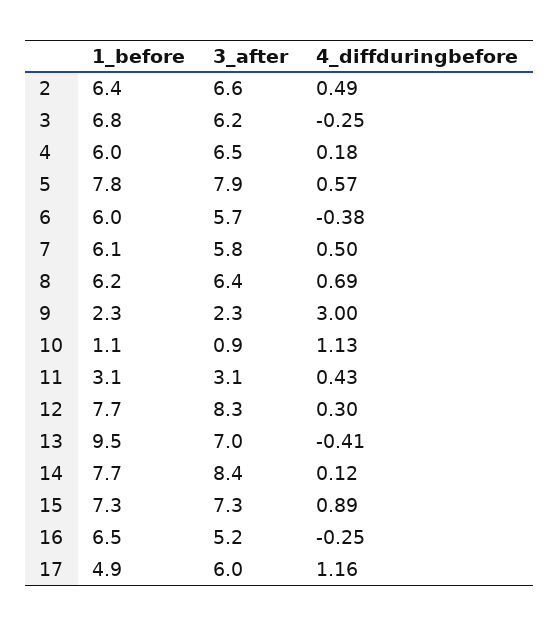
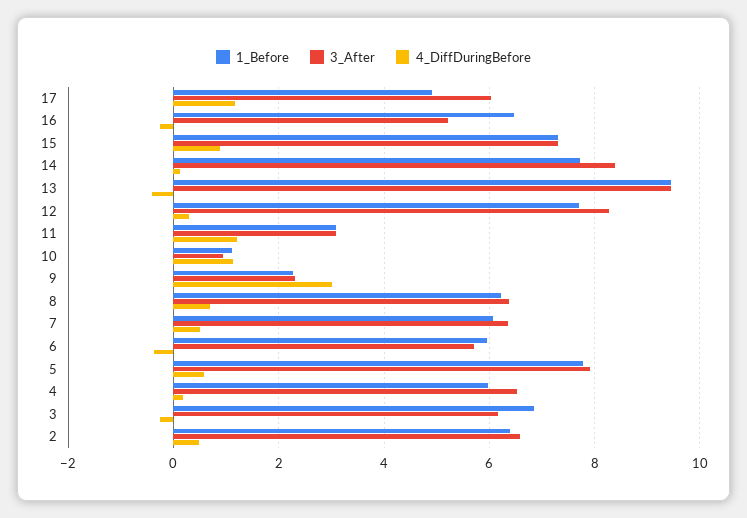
  {
    "1_before": {
      "2": 6.4,
      "3": 6.8,
      "4": 6,
      "5": 7.8,
      "6": 6,
      "7": 6.1,
      "8": 6.2,
      "9": 2.3,
      "10": 1.1,
      "11": 3.1,
      "12": 7.7,
      "13": 9.5,
      "14": 7.7,
      "15": 7.3,
      "16": 6.5,
      "17": 4.9
    },
    "3_after": {
      "2": 6.6,
      "3": 6.2,
      "4": 6.5,
      "5": 7.9,
      "6": 5.7,
-     "7": 5.8,
+     "7": 6.4,
      "8": 6.4,
      "9": 2.3,
      "10": 0.9,
      "11": 3.1,
      "12": 8.3,
-     "13": 7,
+     "13": 9.4,
      "14": 8.4,
      "15": 7.3,
      "16": 5.2,
      "17": 6
    },
    "4_diffduringbefore": {
      "2": 0.49,
      "3": -0.25,
      "4": 0.18,
      "5": 0.57,
      "6": -0.38,
      "7": 0.5,
      "8": 0.69,
      "9": 3,
      "10": 1.13,
-     "11": 0.43,
+     "11": 1.2,
      "12": 0.3,
      "13": -0.41,
      "14": 0.12,
      "15": 0.89,
      "16": -0.25,
      "17": 1.16
    }
  }

